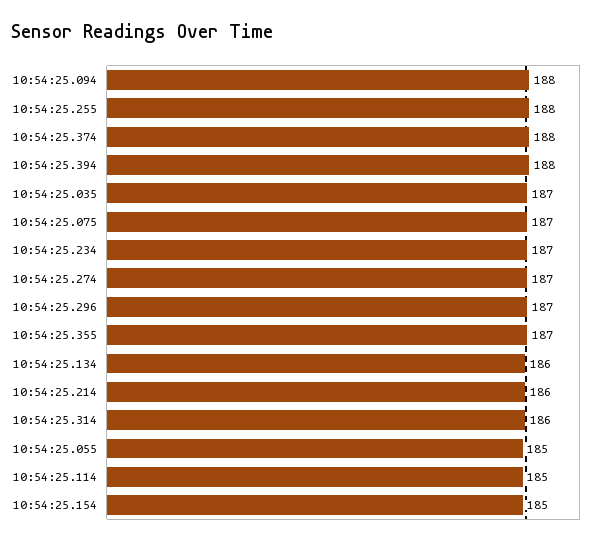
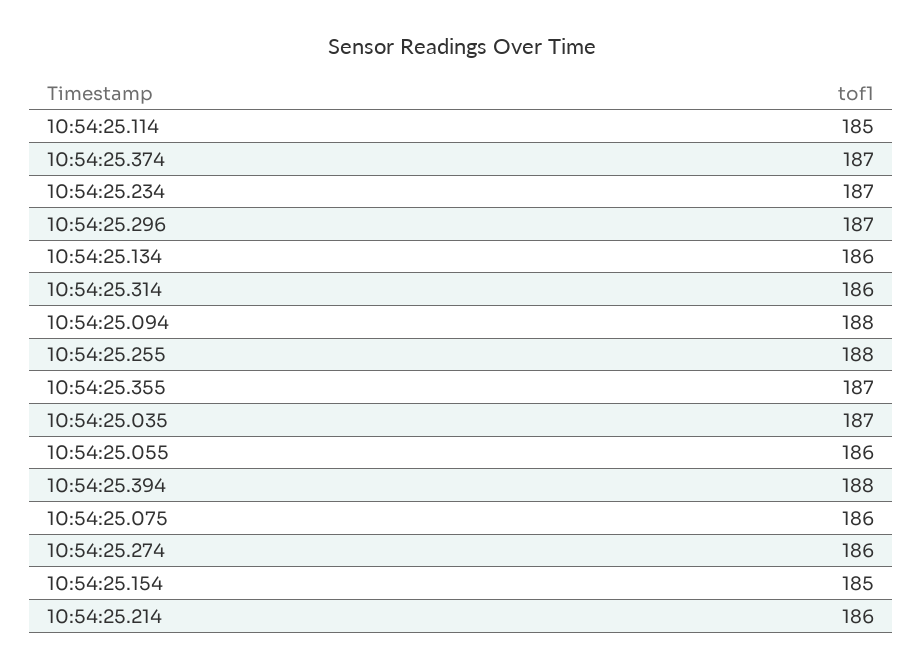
  {
    "10:54:25.094": 188,
    "10:54:25.255": 188,
-   "10:54:25.374": 188,
+   "10:54:25.374": 187,
    "10:54:25.394": 188,
    "10:54:25.035": 187,
-   "10:54:25.075": 187,
+   "10:54:25.075": 186,
    "10:54:25.234": 187,
-   "10:54:25.274": 187,
+   "10:54:25.274": 186,
    "10:54:25.296": 187,
    "10:54:25.355": 187,
    "10:54:25.134": 186,
    "10:54:25.214": 186,
    "10:54:25.314": 186,
-   "10:54:25.055": 185,
+   "10:54:25.055": 186,
    "10:54:25.114": 185,
    "10:54:25.154": 185
  }

